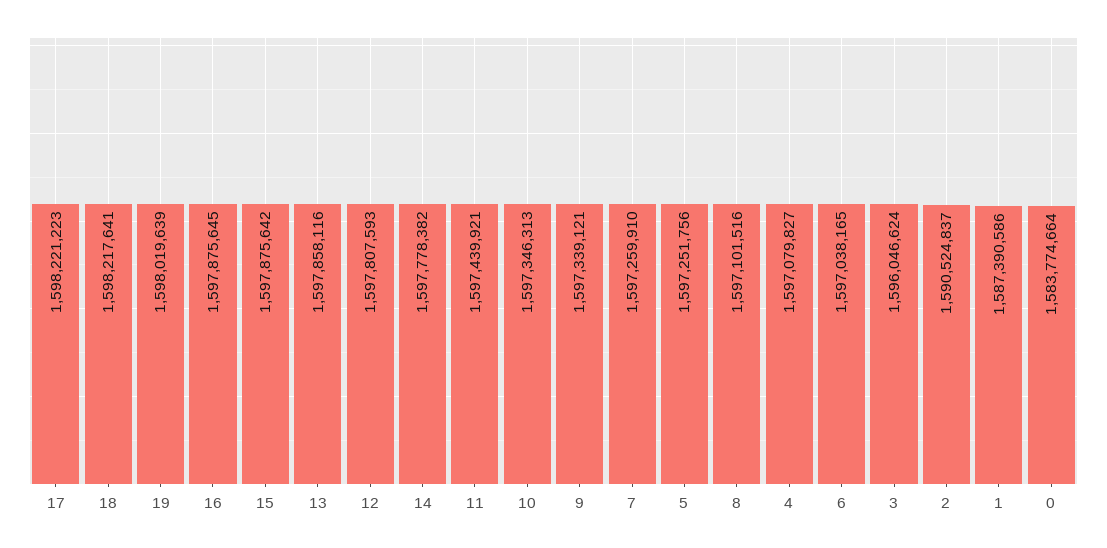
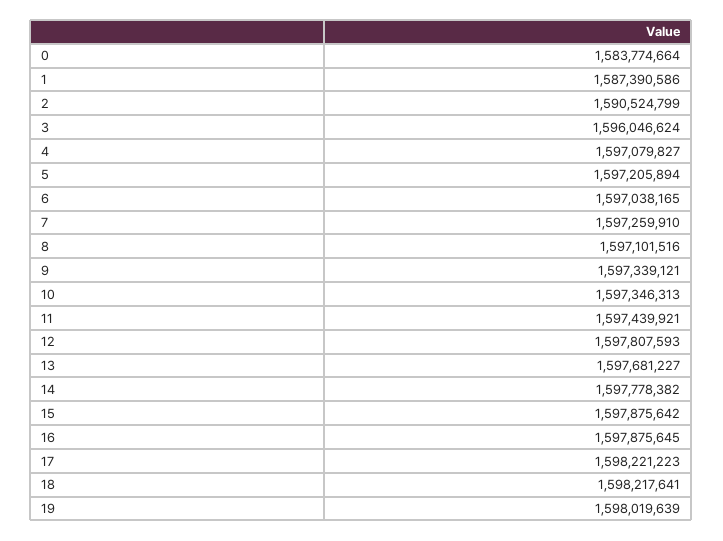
  {
    "17": 1598221223,
    "18": 1598217641,
    "19": 1598019639,
    "16": 1597875645,
    "15": 1597875642,
-   "13": 1597858116,
+   "13": 1597681227,
    "12": 1597807593,
    "14": 1597778382,
    "11": 1597439921,
    "10": 1597346313,
    "9": 1597339121,
    "7": 1597259910,
-   "5": 1597251756,
+   "5": 1597205894,
    "8": 1597101516,
    "4": 1597079827,
    "6": 1597038165,
    "3": 1596046624,
-   "2": 1590524837,
+   "2": 1590524799,
    "1": 1587390586,
    "0": 1583774664
  }

